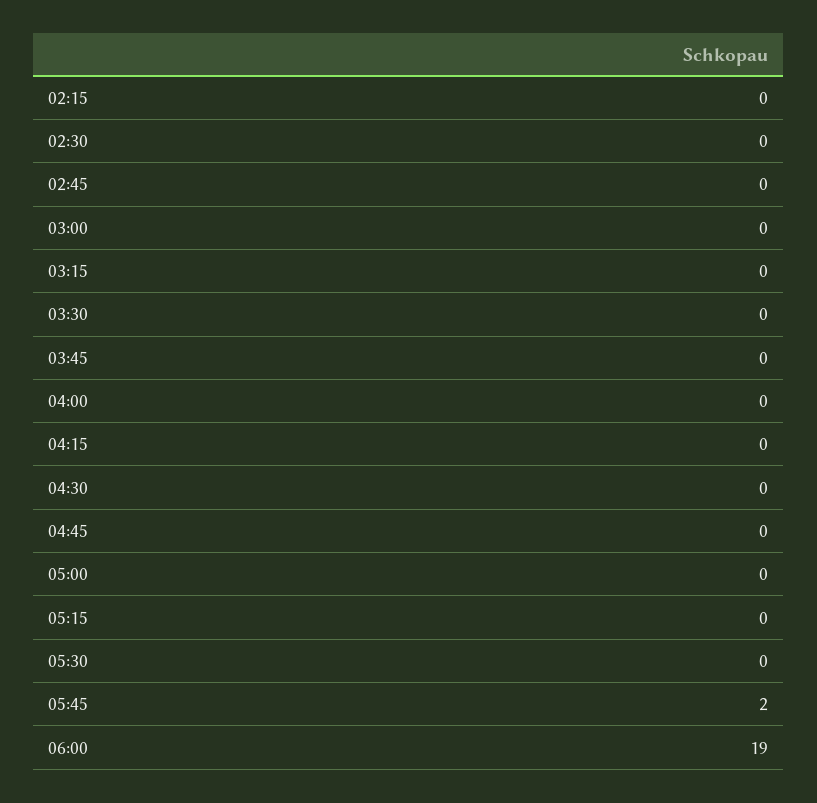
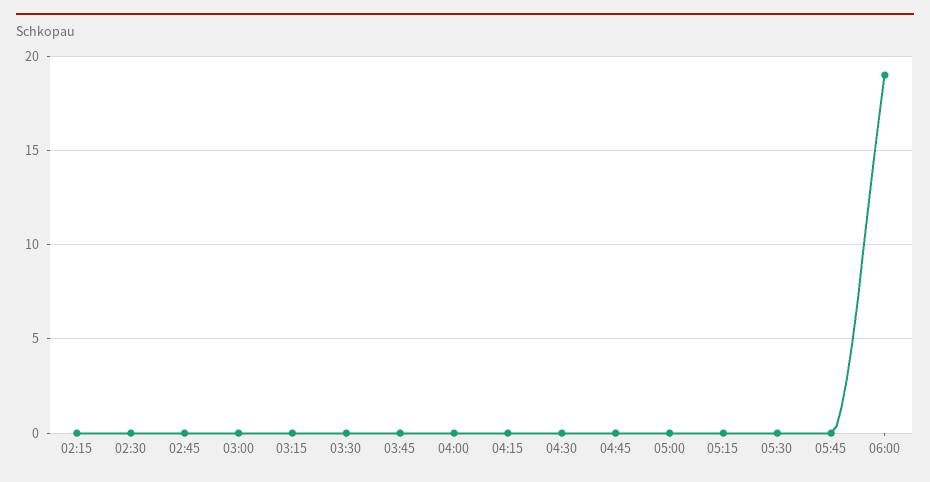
  {
    "02:15": 0,
    "02:30": 0,
    "02:45": 0,
    "03:00": 0,
    "03:15": 0,
    "03:30": 0,
    "03:45": 0,
    "04:00": 0,
    "04:15": 0,
    "04:30": 0,
    "04:45": 0,
    "05:00": 0,
    "05:15": 0,
    "05:30": 0,
-   "05:45": 2,
+   "05:45": 0,
    "06:00": 19
  }

